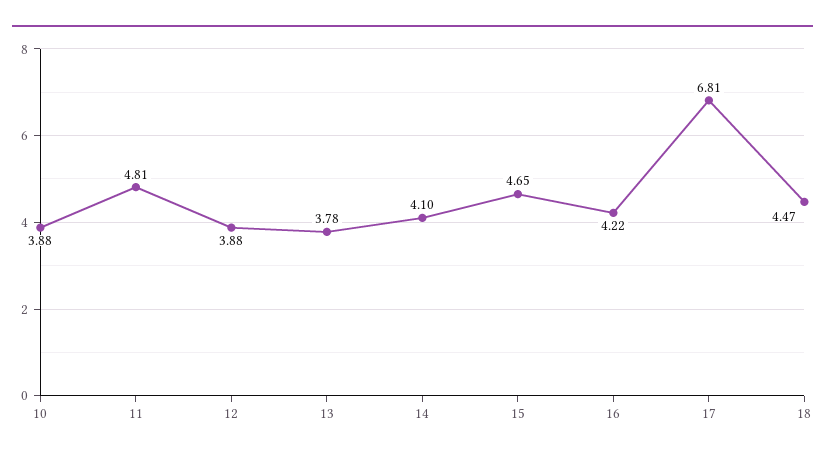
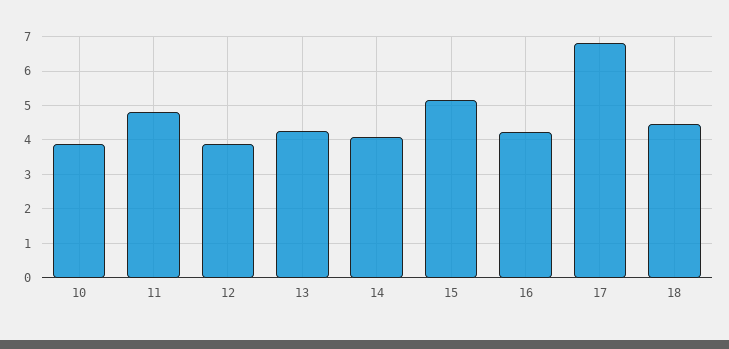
  {
    "10": 3.88,
    "11": 4.81,
    "12": 3.88,
-   "13": 3.78,
+   "13": 4.2,
    "14": 4.1,
-   "15": 4.65,
+   "15": 5.2,
    "16": 4.22,
    "17": 6.81,
    "18": 4.47
  }

